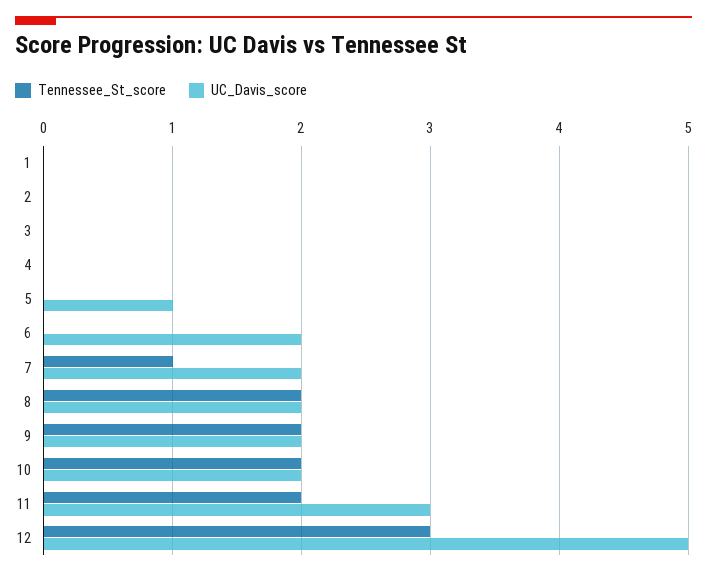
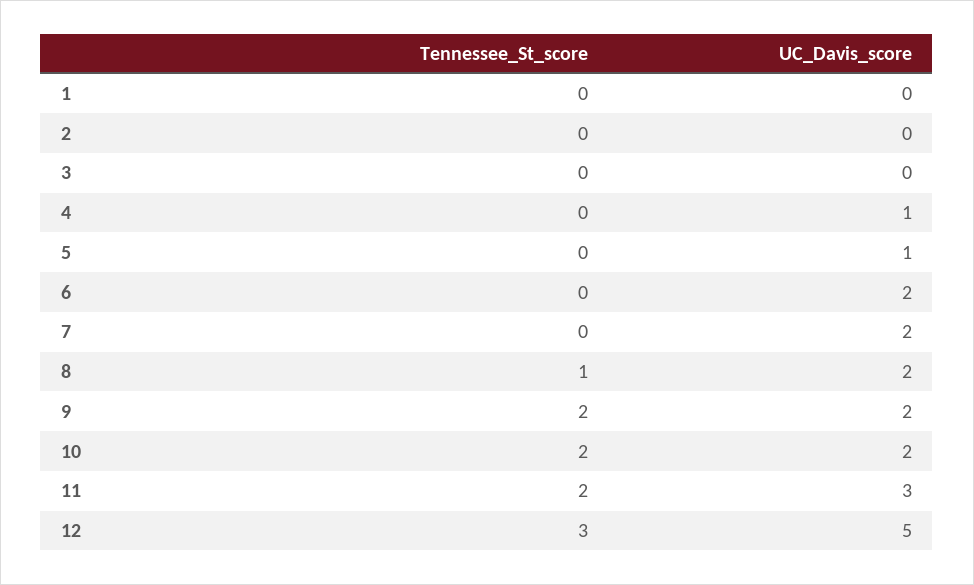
  {
    "Tennessee_St_score": {
      "1": 0,
      "2": 0,
      "3": 0,
      "4": 0,
      "5": 0,
      "6": 0,
-     "7": 1,
+     "7": 0,
-     "8": 2,
+     "8": 1,
      "9": 2,
      "10": 2,
      "11": 2,
      "12": 3
    },
    "UC_Davis_score": {
      "1": 0,
      "2": 0,
      "3": 0,
-     "4": 0,
+     "4": 1,
      "5": 1,
      "6": 2,
      "7": 2,
      "8": 2,
      "9": 2,
      "10": 2,
      "11": 3,
      "12": 5
    }
  }

